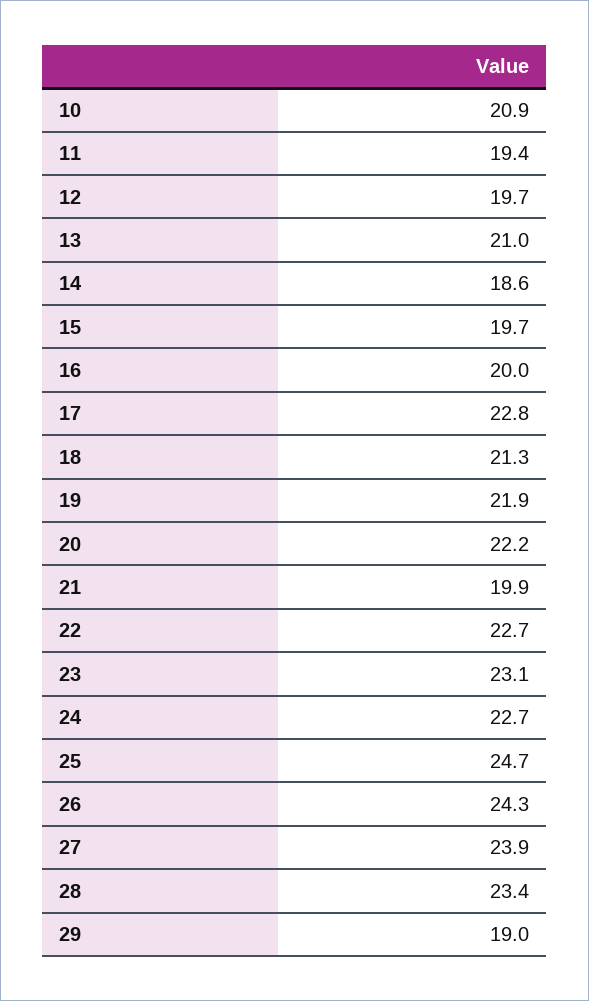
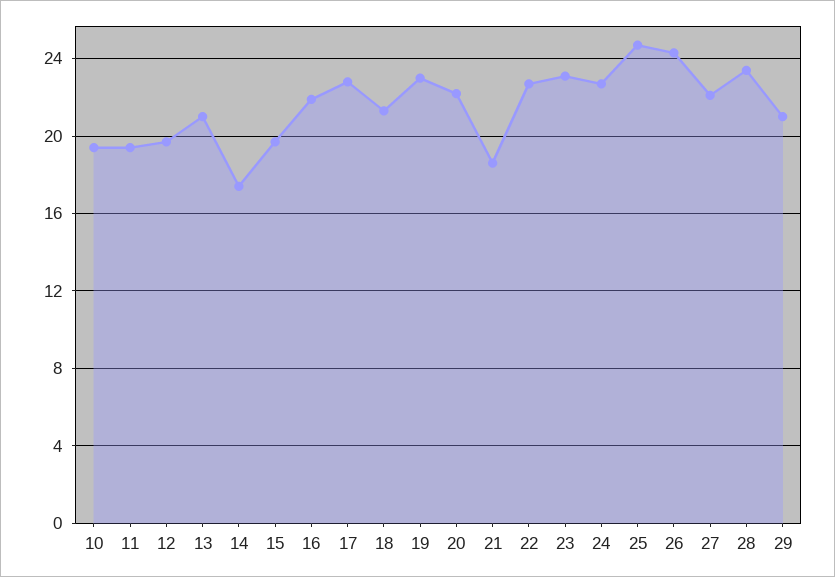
  {
-   "10": 20.9,
+   "10": 19.5,
    "11": 19.4,
    "12": 19.7,
    "13": 21,
-   "14": 18.6,
+   "14": 17.5,
    "15": 19.7,
-   "16": 20,
+   "16": 22,
    "17": 22.8,
    "18": 21.3,
-   "19": 21.9,
+   "19": 23,
    "20": 22.2,
-   "21": 19.9,
+   "21": 18.5,
    "22": 22.7,
    "23": 23.1,
    "24": 22.7,
    "25": 24.7,
    "26": 24.3,
-   "27": 23.9,
+   "27": 22,
    "28": 23.4,
-   "29": 19
+   "29": 21
  }

